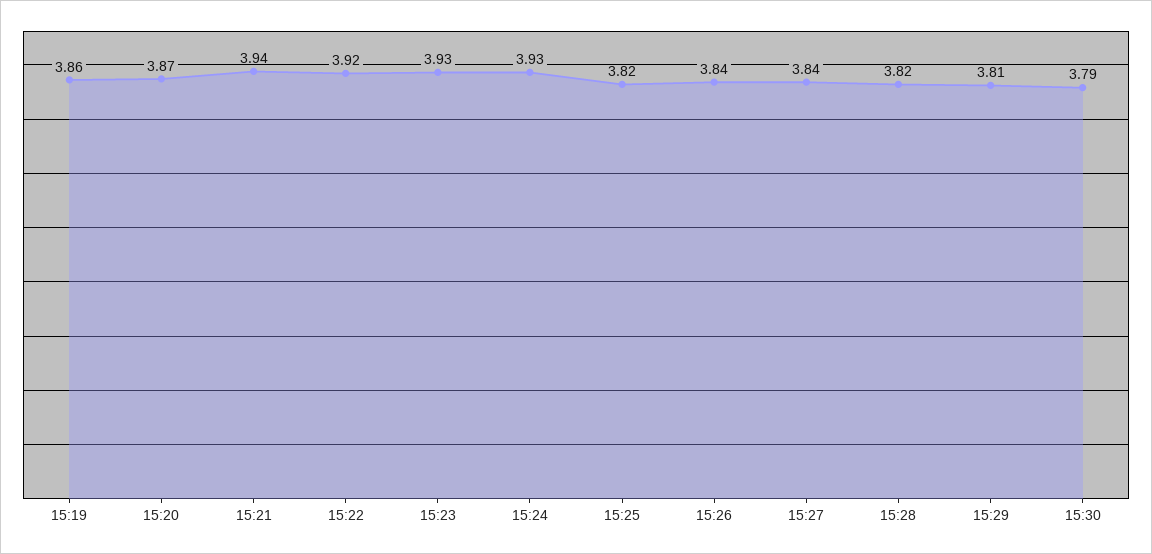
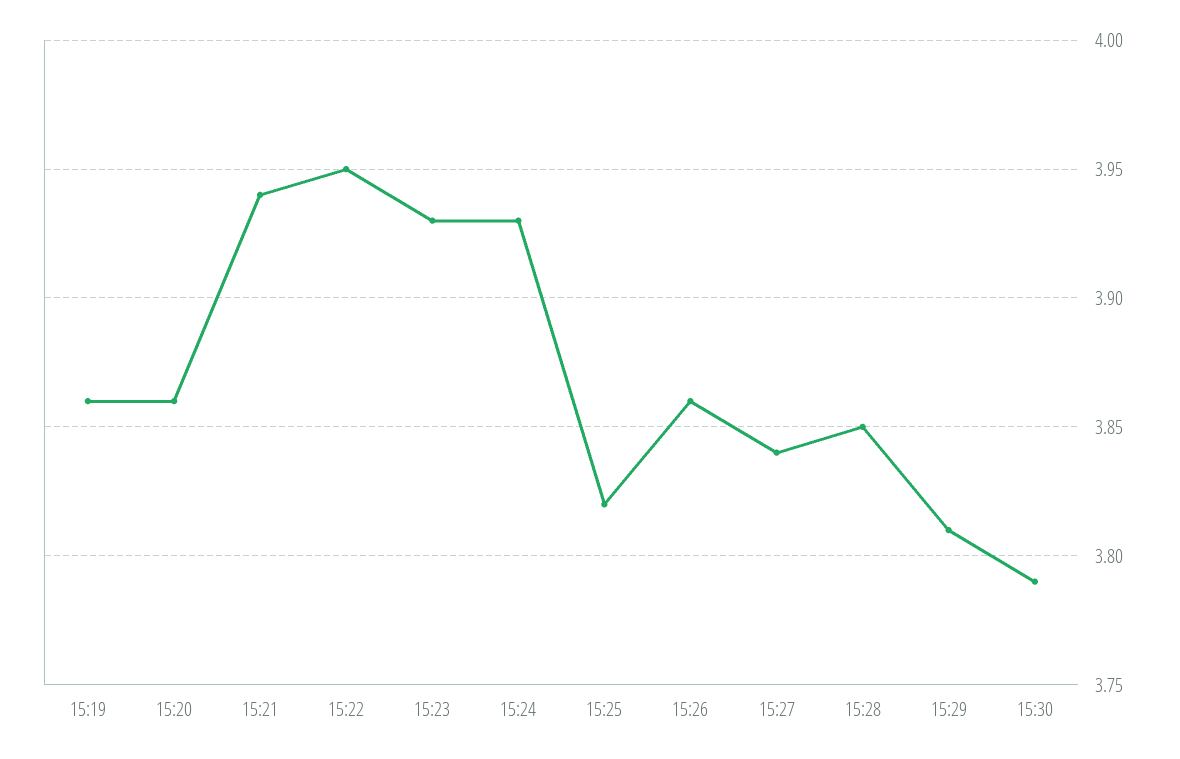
  {
    "15:19": 3.86,
-   "15:20": 3.87,
+   "15:20": 3.86,
    "15:21": 3.94,
-   "15:22": 3.92,
+   "15:22": 3.95,
    "15:23": 3.93,
    "15:24": 3.93,
    "15:25": 3.82,
-   "15:26": 3.84,
+   "15:26": 3.86,
    "15:27": 3.84,
-   "15:28": 3.82,
+   "15:28": 3.85,
    "15:29": 3.81,
    "15:30": 3.79
  }

